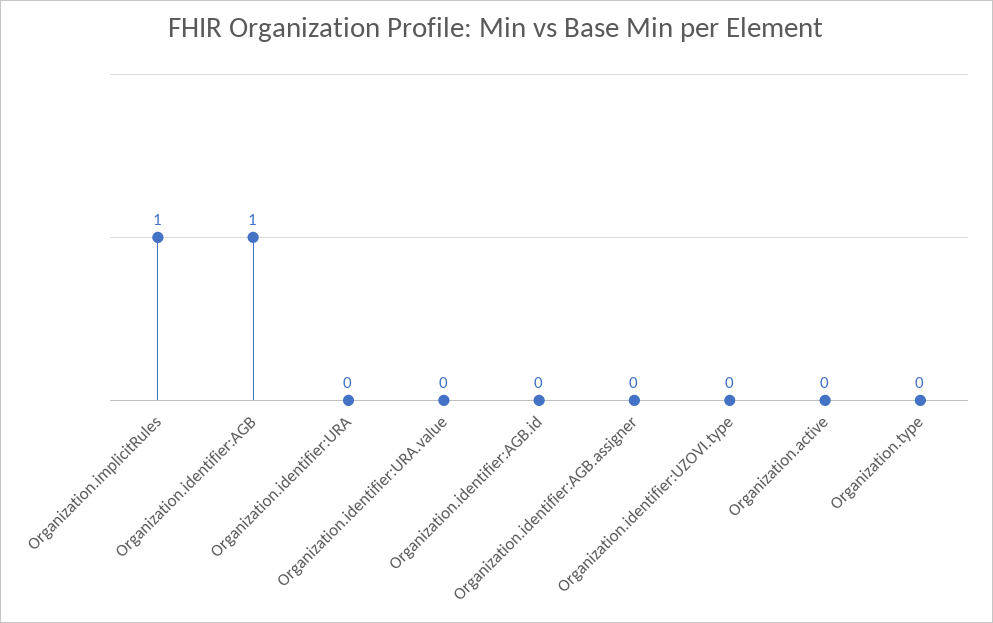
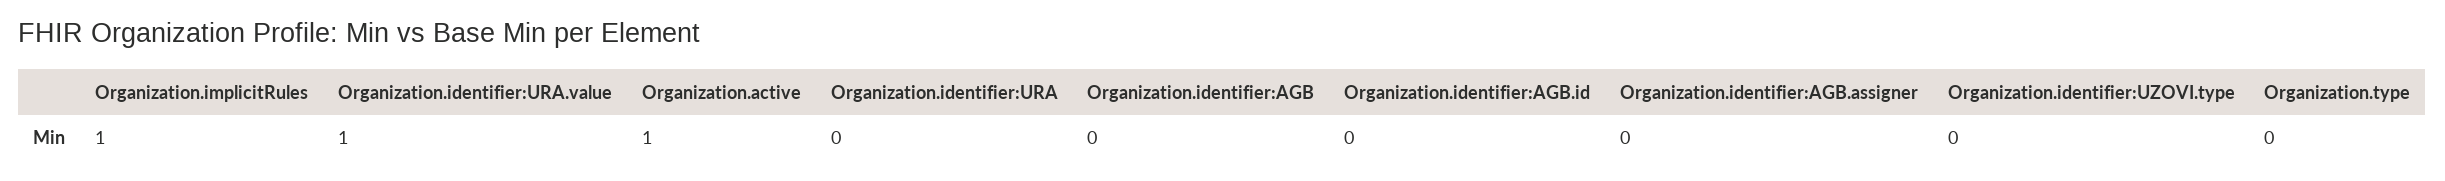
  {
    "Organization.implicitRules": 1,
-   "Organization.identifier:AGB": 1,
+   "Organization.identifier:AGB": 0,
    "Organization.identifier:URA": 0,
-   "Organization.identifier:URA.value": 0,
+   "Organization.identifier:URA.value": 1,
    "Organization.identifier:AGB.id": 0,
    "Organization.identifier:AGB.assigner": 0,
    "Organization.identifier:UZOVI.type": 0,
-   "Organization.active": 0,
+   "Organization.active": 1,
    "Organization.type": 0
  }

